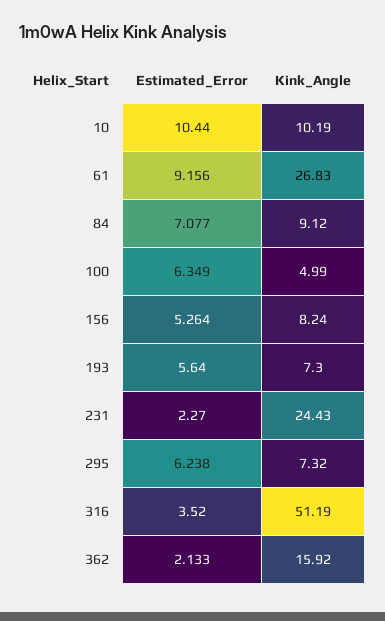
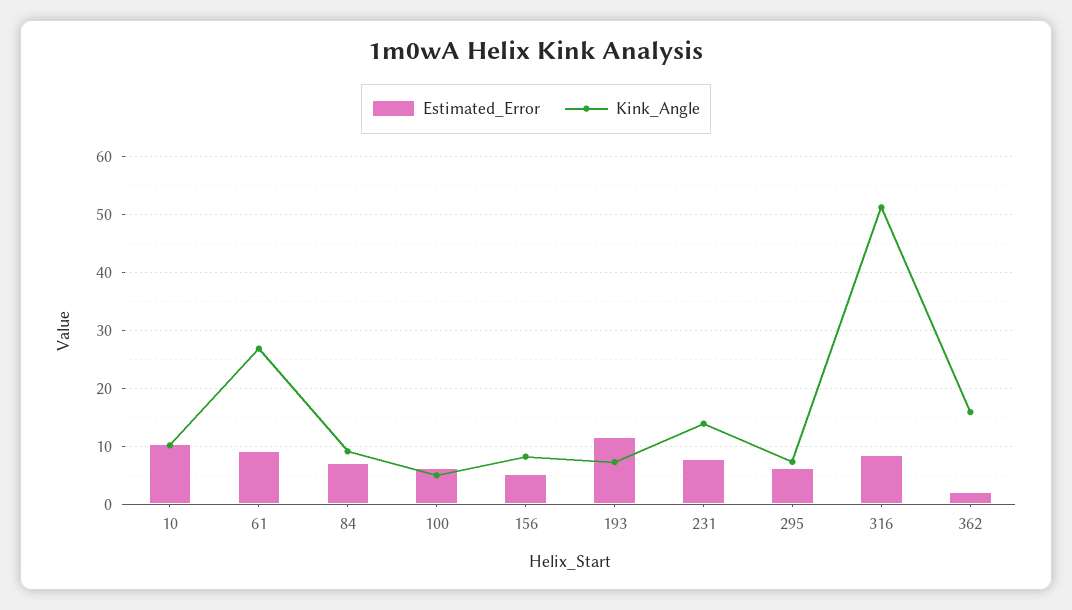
  {
    "Estimated_Error": {
      "10": 10.44,
      "61": 9.156,
      "84": 7.077,
      "100": 6.349,
      "156": 5.264,
-     "193": 5.64,
+     "193": 12,
-     "231": 2.27,
+     "231": 8,
      "295": 6.238,
-     "316": 3.52,
+     "316": 8,
      "362": 2.133
    },
    "Kink_Angle": {
      "10": 10.19,
      "61": 26.83,
      "84": 9.12,
      "100": 4.99,
      "156": 8.24,
      "193": 7.3,
-     "231": 24.43,
+     "231": 14,
      "295": 7.32,
      "316": 51.19,
      "362": 15.92
    }
  }

